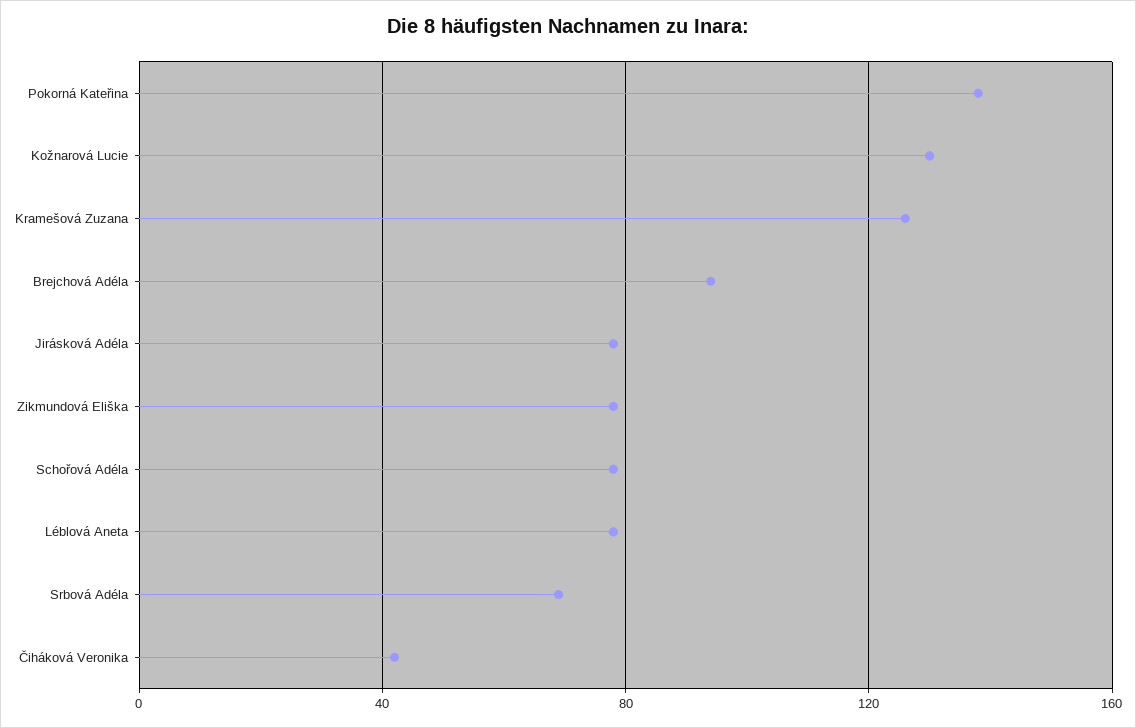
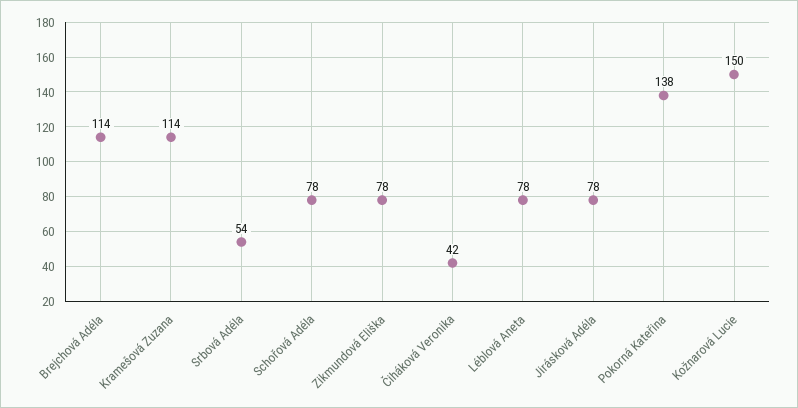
  {
    "Pokorná Kateřina": 138,
-   "Kožnarová Lucie": 130,
+   "Kožnarová Lucie": 150,
-   "Kramešová Zuzana": 125,
+   "Kramešová Zuzana": 114,
-   "Brejchová Adéla": 95,
+   "Brejchová Adéla": 114,
    "Jirásková Adéla": 78,
    "Zikmundová Eliška": 78,
    "Schořová Adéla": 78,
    "Léblová Aneta": 78,
-   "Srbová Adéla": 70,
+   "Srbová Adéla": 54,
    "Čiháková Veronika": 42
  }

